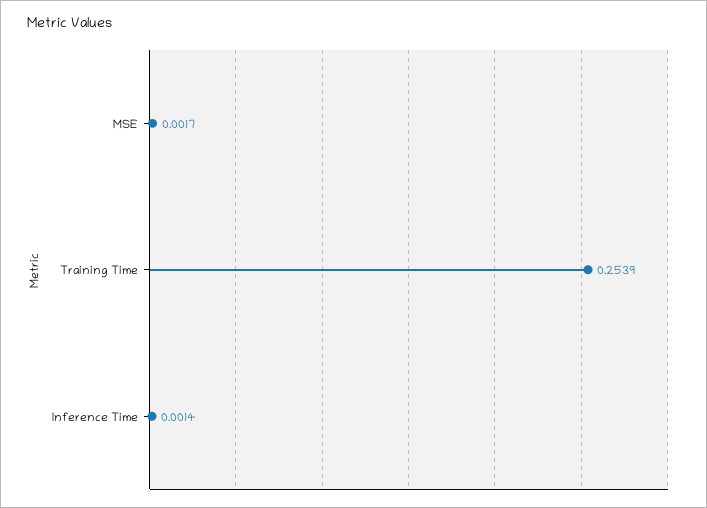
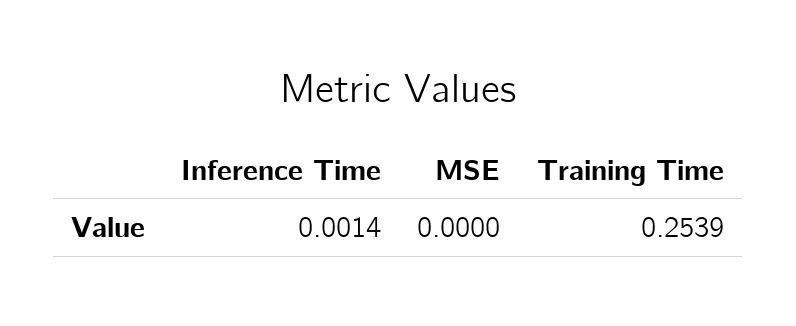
  {
-   "MSE": 0.0017,
+   "MSE": 0,
    "Training Time": 0.2539,
    "Inference Time": 0.0014
  }

